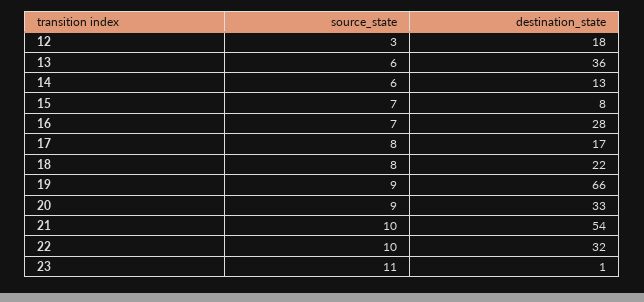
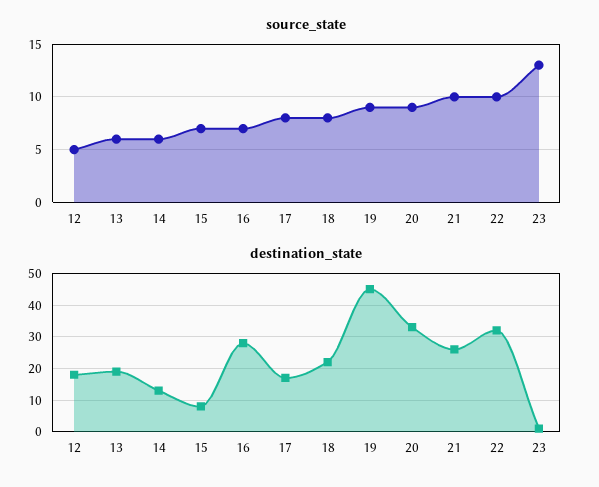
  {
    "source_state": {
-     "12": 3,
+     "12": 5,
      "13": 6,
      "14": 6,
      "15": 7,
      "16": 7,
      "17": 8,
      "18": 8,
      "19": 9,
      "20": 9,
      "21": 10,
      "22": 10,
-     "23": 11
+     "23": 13
    },
    "destination_state": {
      "12": 18,
-     "13": 36,
+     "13": 20,
      "14": 13,
      "15": 8,
      "16": 28,
      "17": 17,
      "18": 22,
-     "19": 66,
+     "19": 45,
      "20": 33,
-     "21": 54,
+     "21": 25,
      "22": 32,
      "23": 1
    }
  }

